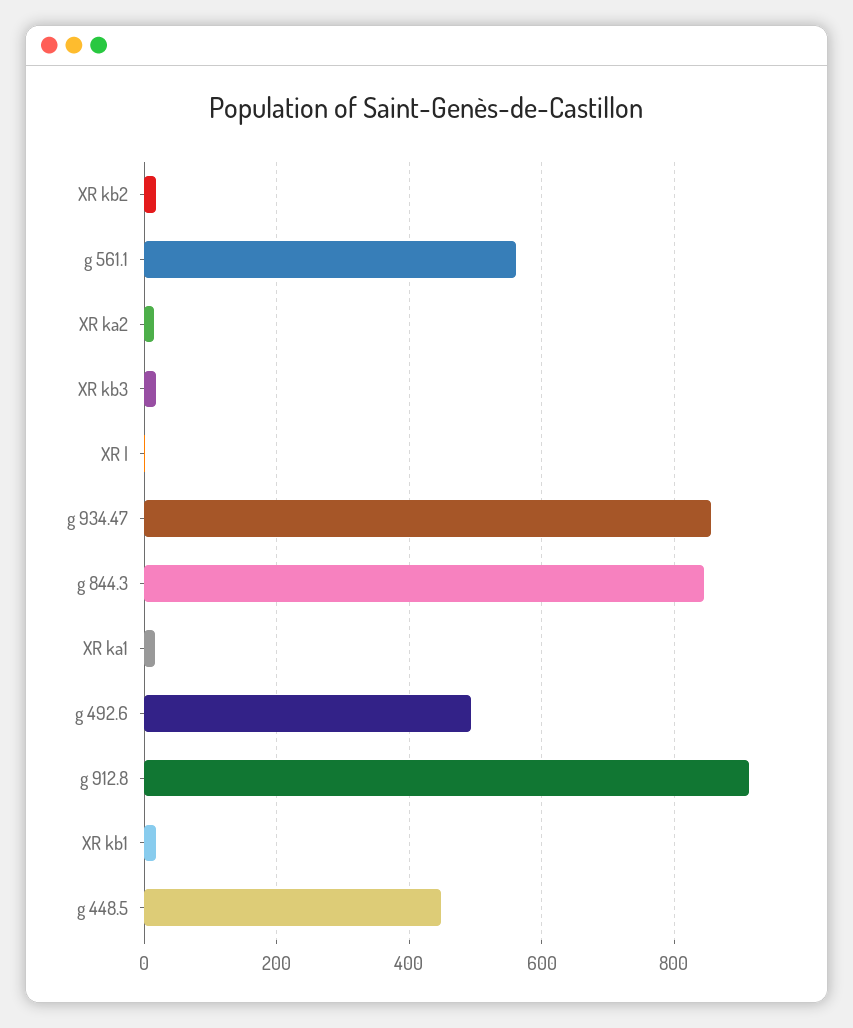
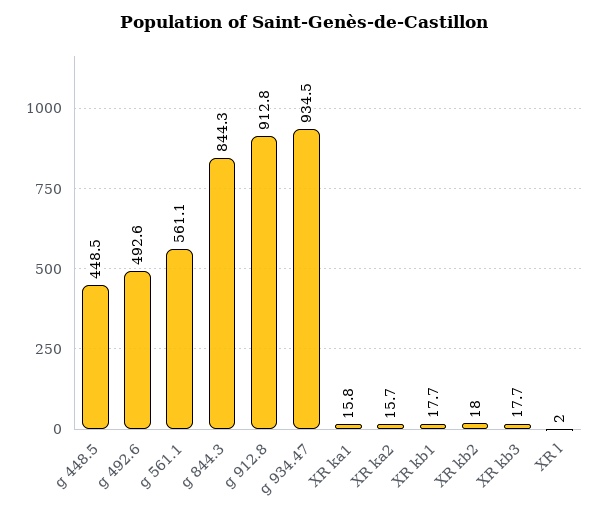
  {
    "XR kb2": 18,
    "g 561.1": 561.1,
    "XR ka2": 15.7,
    "XR kb3": 17.7,
    "XR l": 2,
-   "g 934.47": 860,
+   "g 934.47": 934.5,
    "g 844.3": 844.3,
    "XR ka1": 15.8,
    "g 492.6": 492.6,
    "g 912.8": 912.8,
    "XR kb1": 17.7,
    "g 448.5": 448.5
  }

